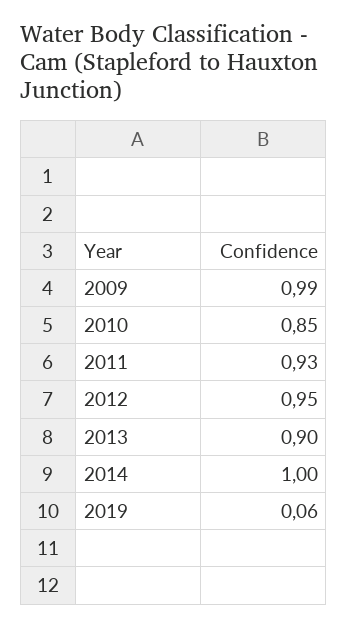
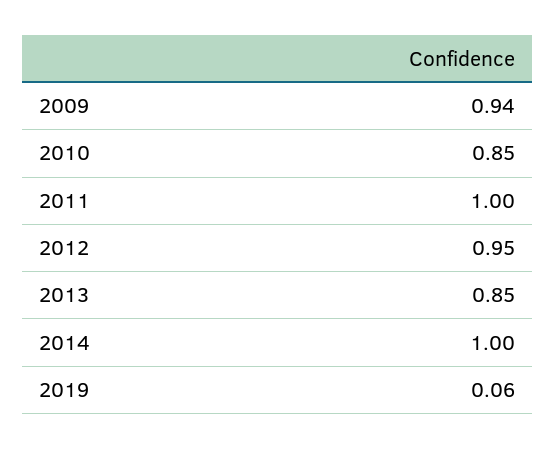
  {
-   "2009": 0.99,
+   "2009": 0.94,
    "2010": 0.85,
-   "2011": 0.93,
+   "2011": 1,
    "2012": 0.95,
-   "2013": 0.9,
+   "2013": 0.85,
    "2014": 1,
    "2019": 0.06
  }

